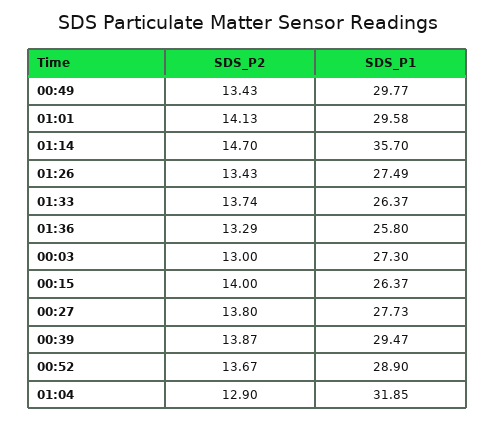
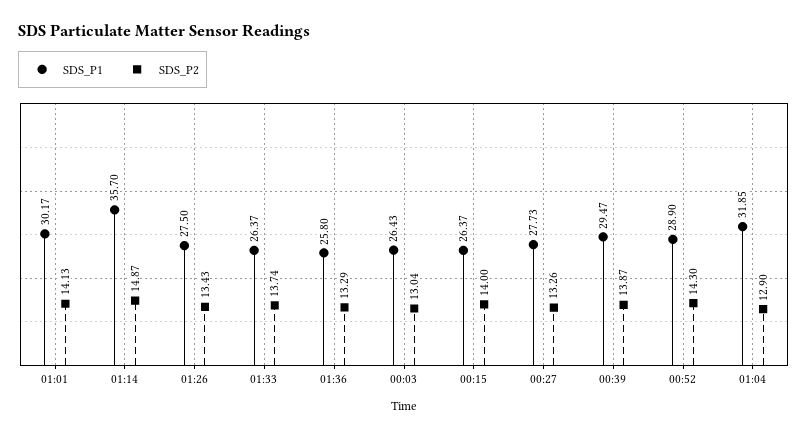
  {
    "SDS_P2": {
-     "00:49": 13.43,
      "01:01": 14.13,
-     "01:14": 14.7,
+     "01:14": 14.87,
      "01:26": 13.43,
      "01:33": 13.74,
      "01:36": 13.29,
-     "00:03": 13,
+     "00:03": 13.04,
      "00:15": 14,
-     "00:27": 13.8,
+     "00:27": 13.26,
      "00:39": 13.87,
-     "00:52": 13.67,
+     "00:52": 14.3,
      "01:04": 12.9
    },
    "SDS_P1": {
-     "00:49": 29.77,
-     "01:01": 29.58,
+     "01:01": 30.17,
      "01:14": 35.7,
-     "01:26": 27.49,
+     "01:26": 27.5,
      "01:33": 26.37,
      "01:36": 25.8,
-     "00:03": 27.3,
+     "00:03": 26.43,
      "00:15": 26.37,
      "00:27": 27.73,
      "00:39": 29.47,
      "00:52": 28.9,
      "01:04": 31.85
    }
  }

